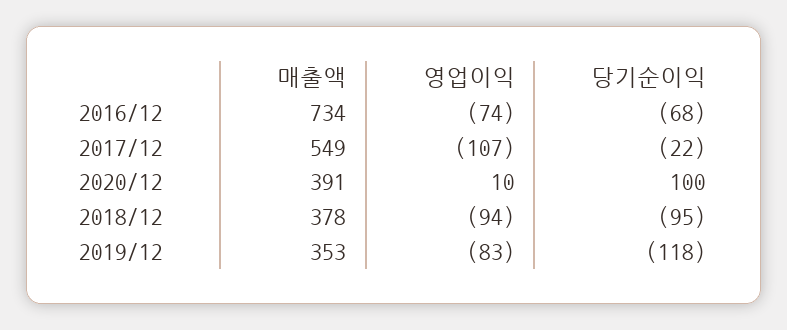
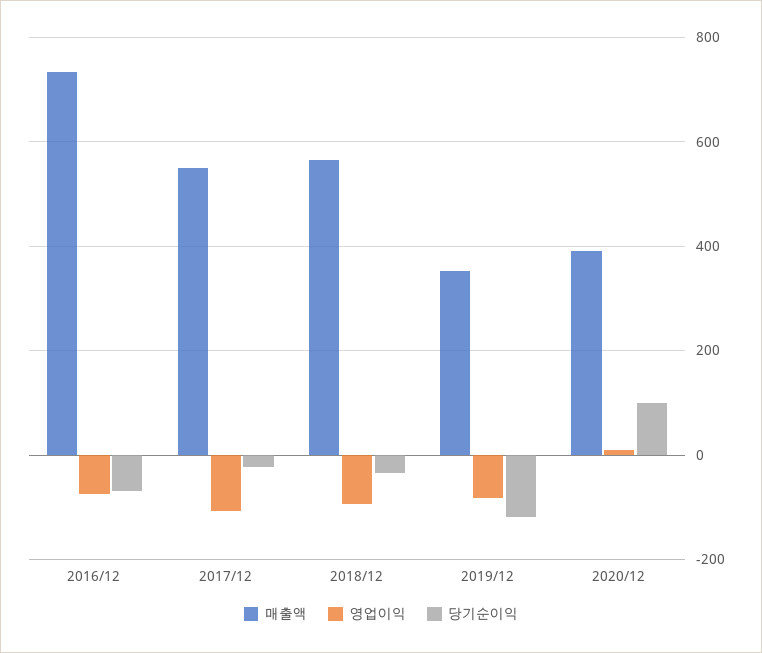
  {
    "매출액": {
      "2016/12": 734,
      "2017/12": 549,
      "2020/12": 391,
-     "2018/12": 378,
+     "2018/12": 560,
      "2019/12": 353
    },
    "영업이익": {
      "2016/12": -74,
      "2017/12": -107,
      "2020/12": 10,
      "2018/12": -94,
      "2019/12": -83
    },
    "당기순이익": {
      "2016/12": -68,
      "2017/12": -22,
      "2020/12": 100,
-     "2018/12": -95,
+     "2018/12": -40,
      "2019/12": -118
    }
  }

